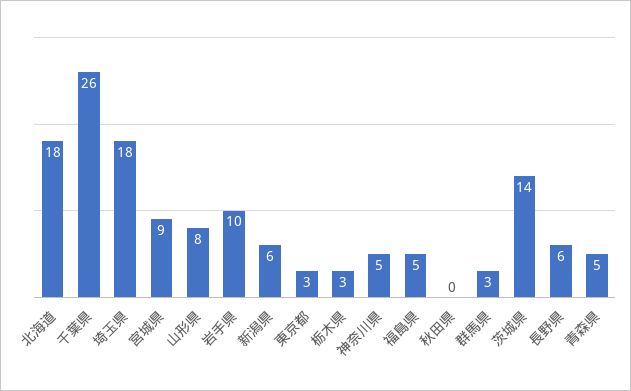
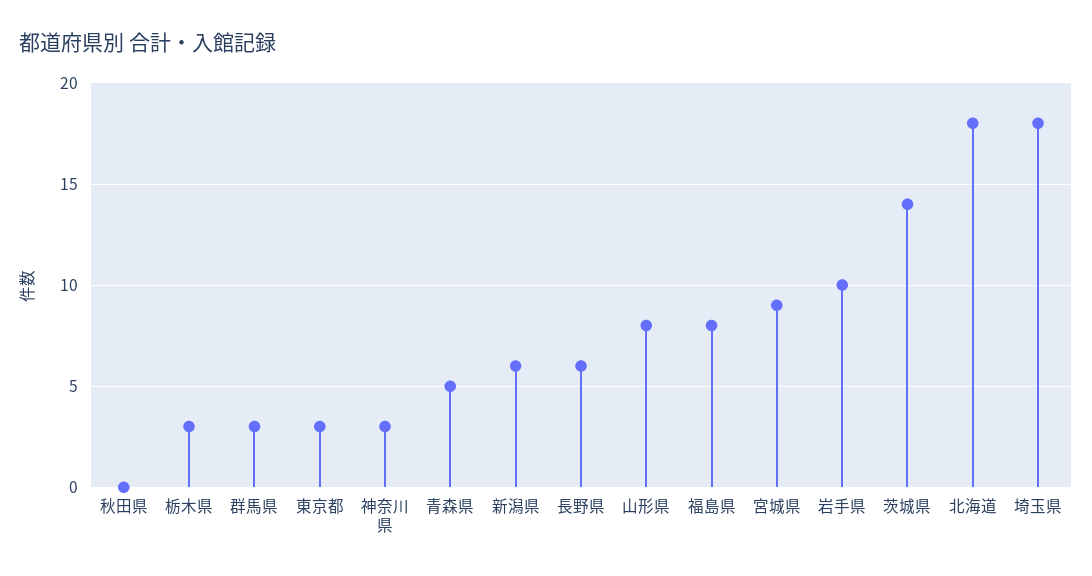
  {
    "北海道": 18,
-   "千葉県": 26,
    "埼玉県": 18,
    "宮城県": 9,
    "山形県": 8,
    "岩手県": 10,
    "新潟県": 6,
    "東京都": 3,
    "栃木県": 3,
-   "神奈川県": 5,
+   "神奈川県": 3,
-   "福島県": 5,
+   "福島県": 8,
    "秋田県": 0,
    "群馬県": 3,
    "茨城県": 14,
    "長野県": 6,
    "青森県": 5
  }

